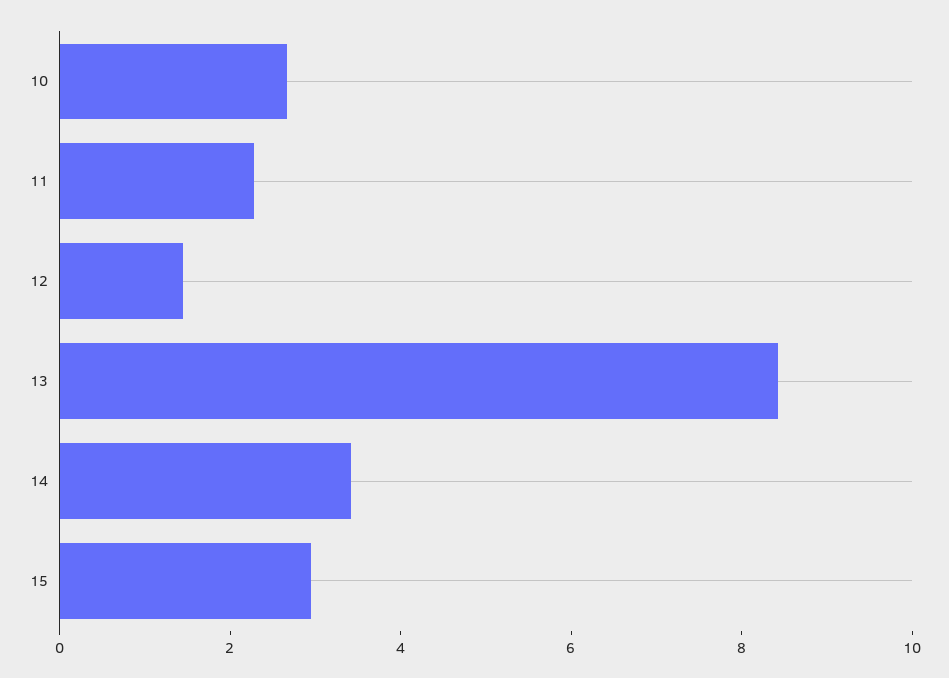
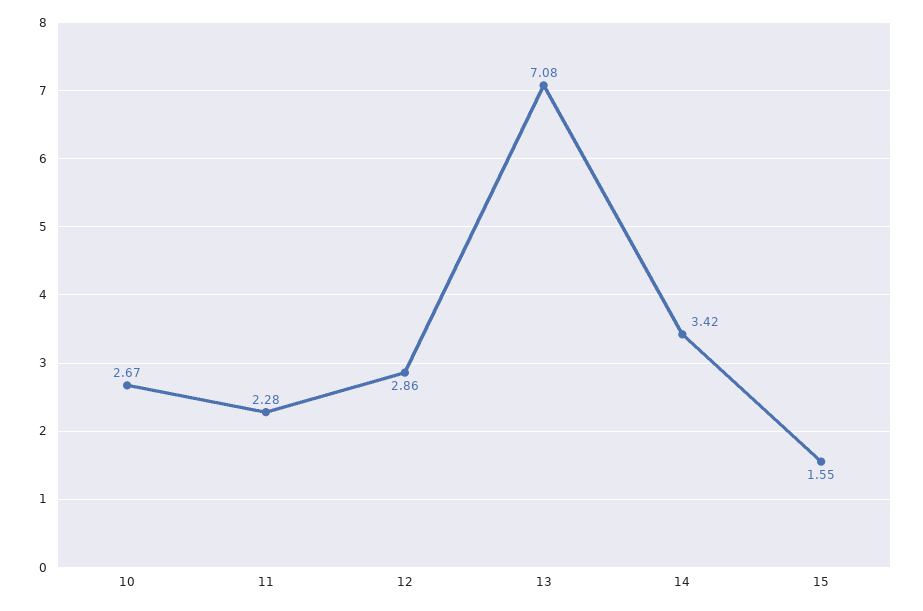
  {
    "10": 2.67,
    "11": 2.28,
-   "12": 1.5,
+   "12": 2.86,
-   "13": 8.5,
+   "13": 7.08,
    "14": 3.42,
-   "15": 3
+   "15": 1.55
  }

